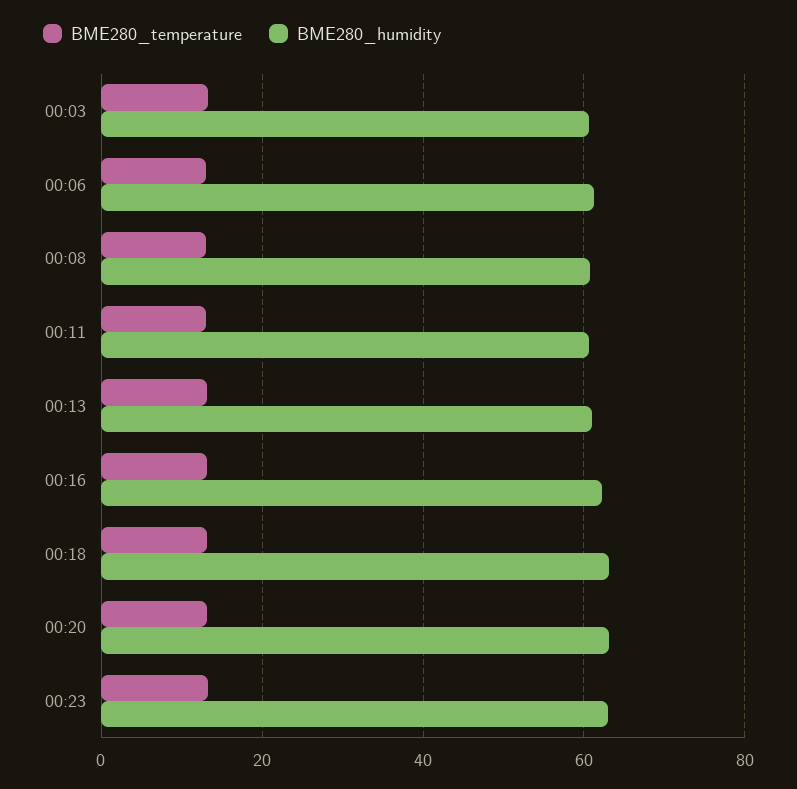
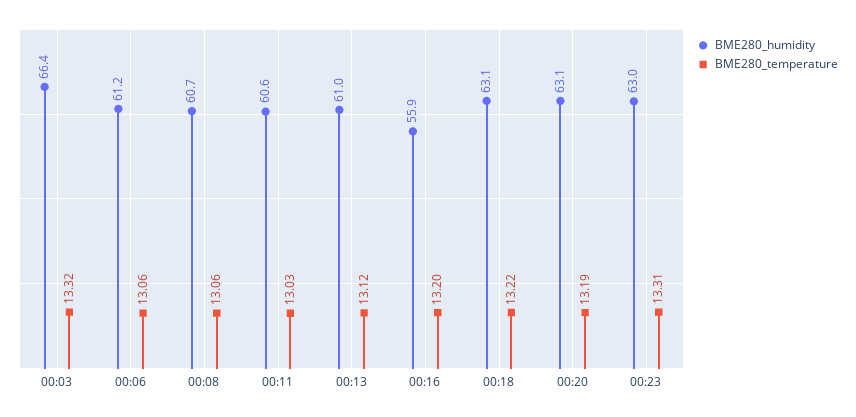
  {
    "BME280_temperature": {
      "00:03": 13.32,
      "00:06": 13.06,
      "00:08": 13.06,
      "00:11": 13.03,
      "00:13": 13.12,
      "00:16": 13.2,
      "00:18": 13.22,
      "00:20": 13.19,
      "00:23": 13.31
    },
    "BME280_humidity": {
-     "00:03": 60,
+     "00:03": 66.4,
      "00:06": 61.2,
      "00:08": 60.7,
      "00:11": 60.6,
      "00:13": 61,
-     "00:16": 62,
+     "00:16": 55.9,
      "00:18": 63.1,
      "00:20": 63.1,
      "00:23": 63
    }
  }

